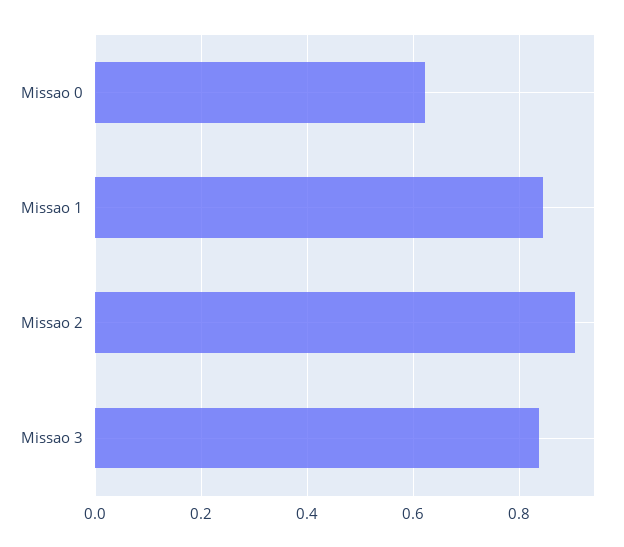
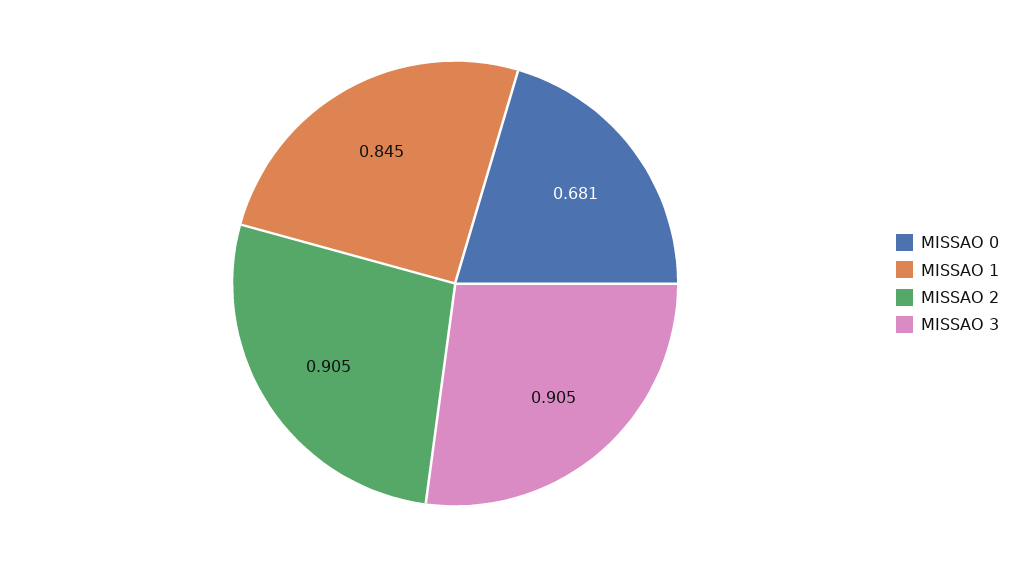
  {
-   "Missao 0": 0.62,
+   "Missao 0": 0.681,
    "Missao 1": 0.845,
    "Missao 2": 0.905,
-   "Missao 3": 0.84
+   "Missao 3": 0.905
  }

